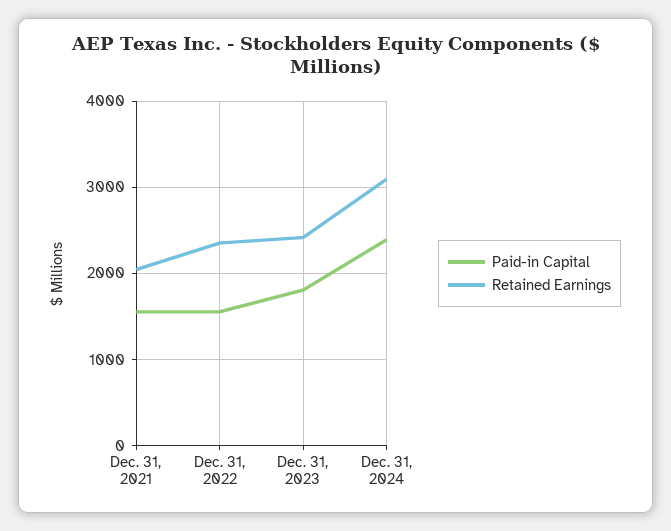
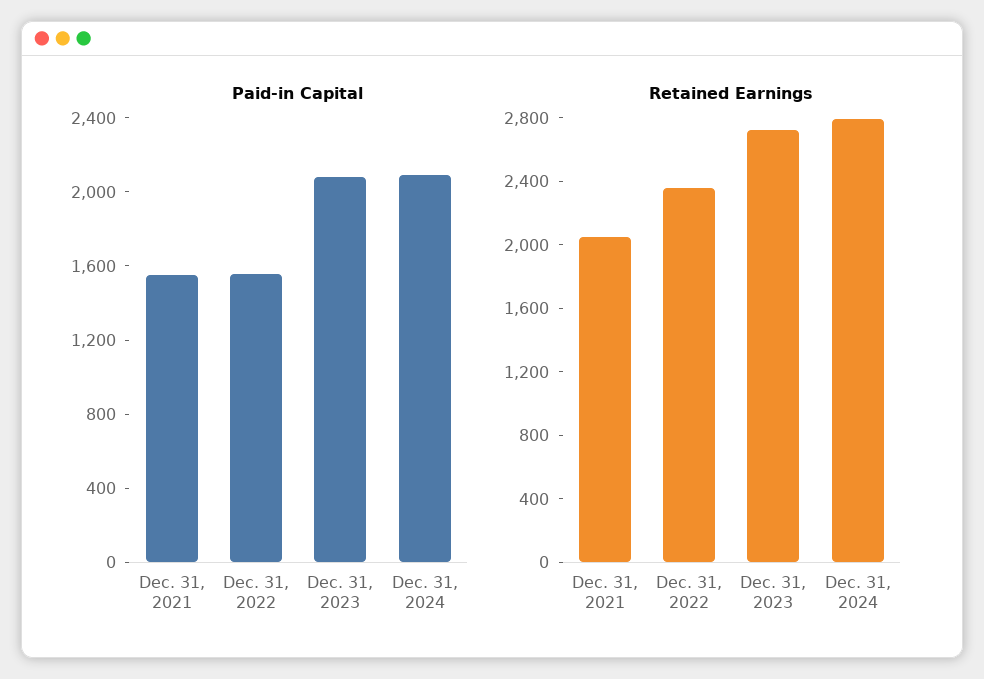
  {
    "Paid-in Capital": {
      "Dec. 31, 2021": 1600,
      "Dec. 31, 2022": 1600,
-     "Dec. 31, 2023": 1800,
+     "Dec. 31, 2023": 2100,
-     "Dec. 31, 2024": 2400
+     "Dec. 31, 2024": 2100
    },
    "Retained Earnings": {
      "Dec. 31, 2021": 2000,
      "Dec. 31, 2022": 2400,
-     "Dec. 31, 2023": 2400,
+     "Dec. 31, 2023": 2700,
-     "Dec. 31, 2024": 3100
+     "Dec. 31, 2024": 2800
    }
  }

